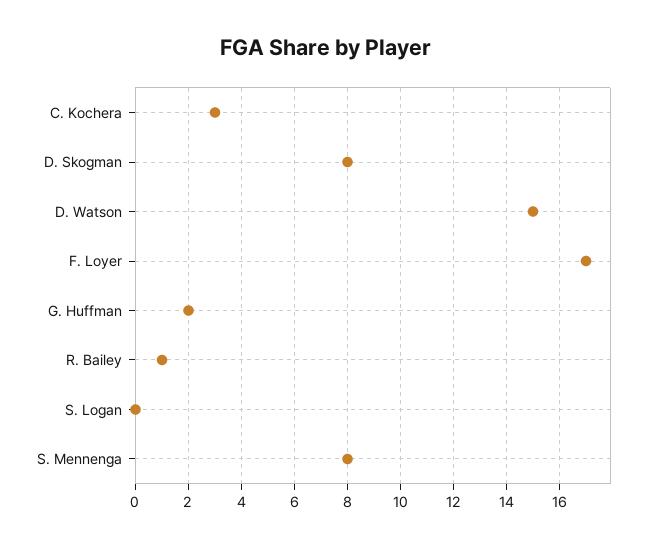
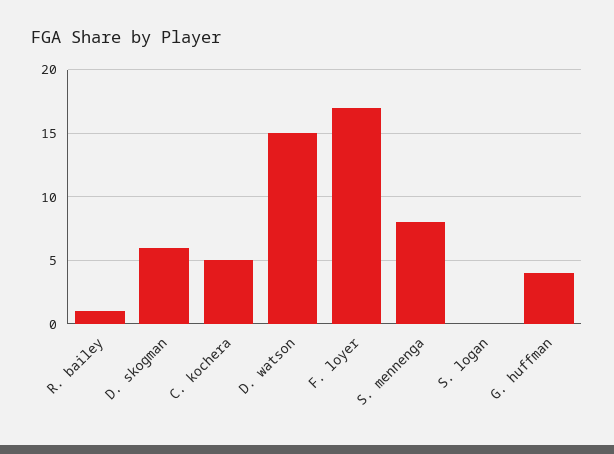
  {
-   "C. Kochera": 3,
+   "C. Kochera": 5,
-   "D. Skogman": 8,
+   "D. Skogman": 6,
    "D. Watson": 15,
    "F. Loyer": 17,
-   "G. Huffman": 2,
+   "G. Huffman": 4,
    "R. Bailey": 1,
    "S. Logan": 0,
    "S. Mennenga": 8
  }

